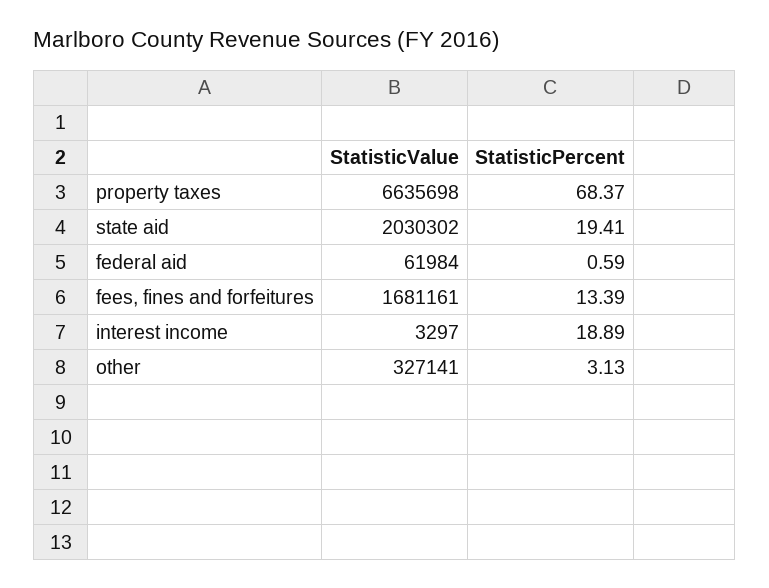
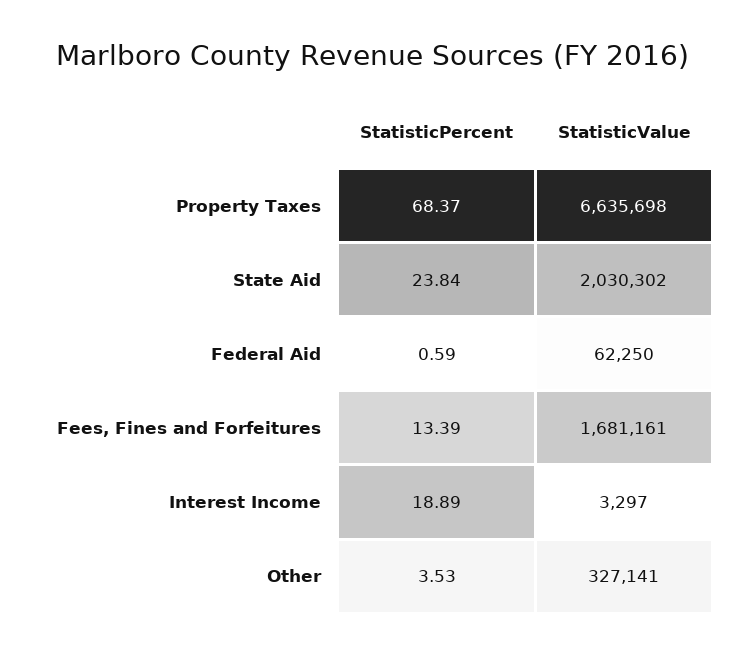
  {
    "StatisticValue": {
      "property taxes": 6635698,
      "state aid": 2030302,
-     "federal aid": 61984,
+     "federal aid": 62250,
      "fees, fines and forfeitures": 1681161,
      "interest income": 3297,
      "other": 327141
    },
    "StatisticPercent": {
      "property taxes": 68.37,
-     "state aid": 19.41,
+     "state aid": 23.84,
      "federal aid": 0.59,
      "fees, fines and forfeitures": 13.39,
      "interest income": 18.89,
-     "other": 3.13
+     "other": 3.53
    }
  }

